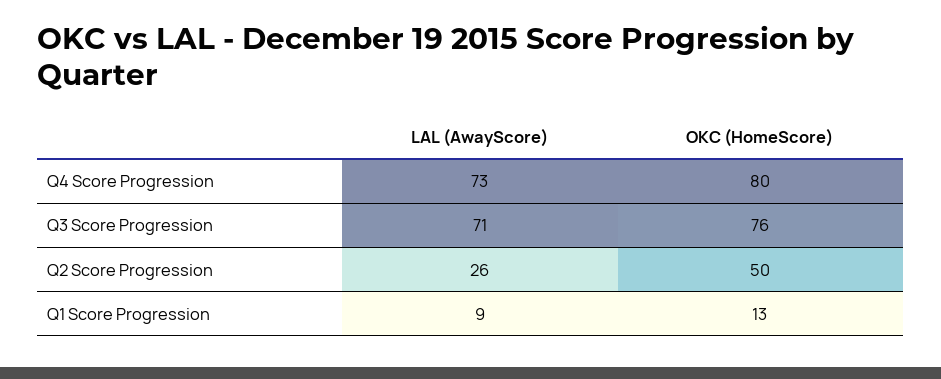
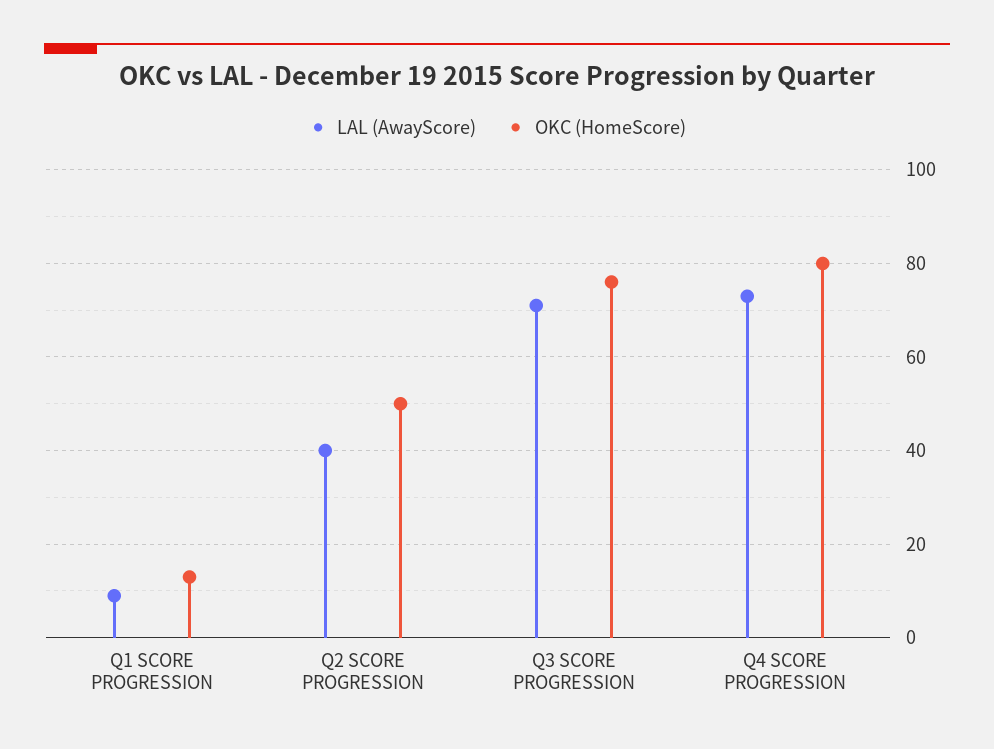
  {
    "LAL (AwayScore)": {
      "Q4 Score Progression": 73,
      "Q3 Score Progression": 71,
-     "Q2 Score Progression": 26,
+     "Q2 Score Progression": 40,
      "Q1 Score Progression": 9
    },
    "OKC (HomeScore)": {
      "Q4 Score Progression": 80,
      "Q3 Score Progression": 76,
      "Q2 Score Progression": 50,
      "Q1 Score Progression": 13
    }
  }

